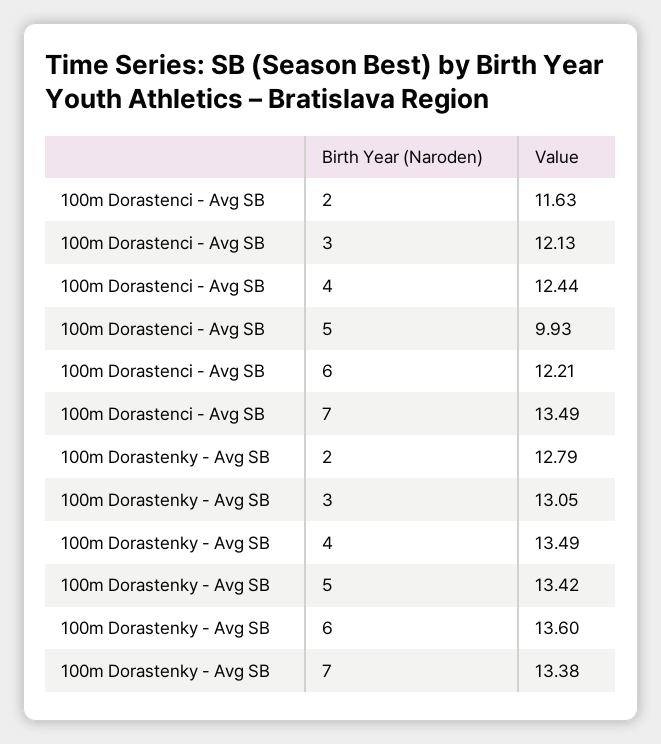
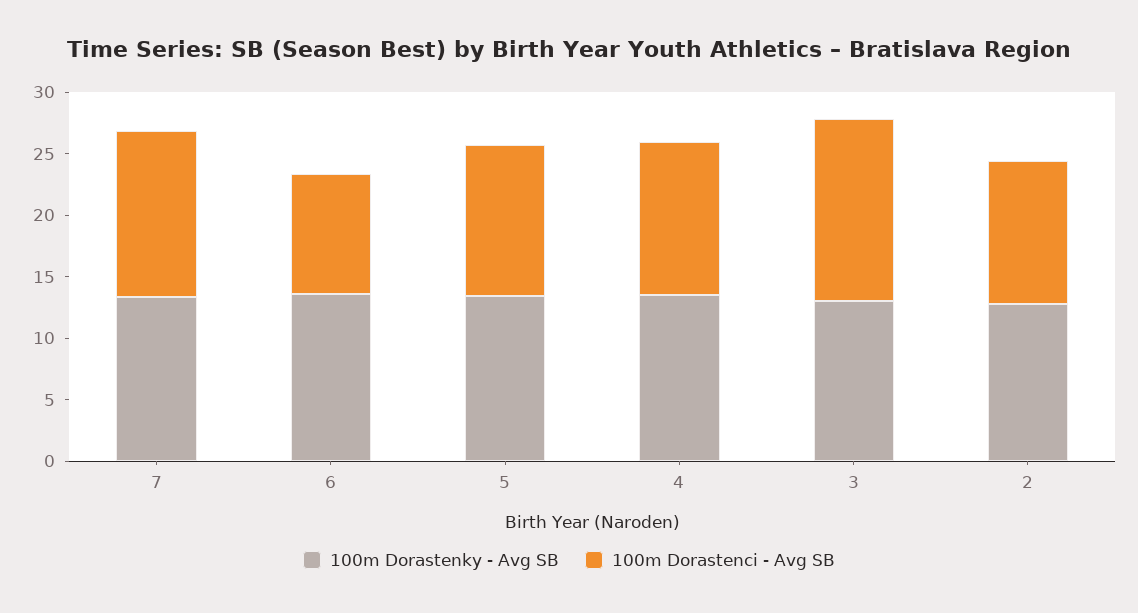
  {
    "100m Dorastenci - Avg SB": {
      "2": 11.63,
-     "3": 12.13,
+     "3": 15,
      "4": 12.44,
-     "5": 9.93,
+     "5": 12,
-     "6": 12.21,
+     "6": 10,
      "7": 13.49
    },
    "100m Dorastenky - Avg SB": {
      "2": 12.79,
      "3": 13.05,
      "4": 13.49,
      "5": 13.42,
      "6": 13.6,
      "7": 13.38
    }
  }

